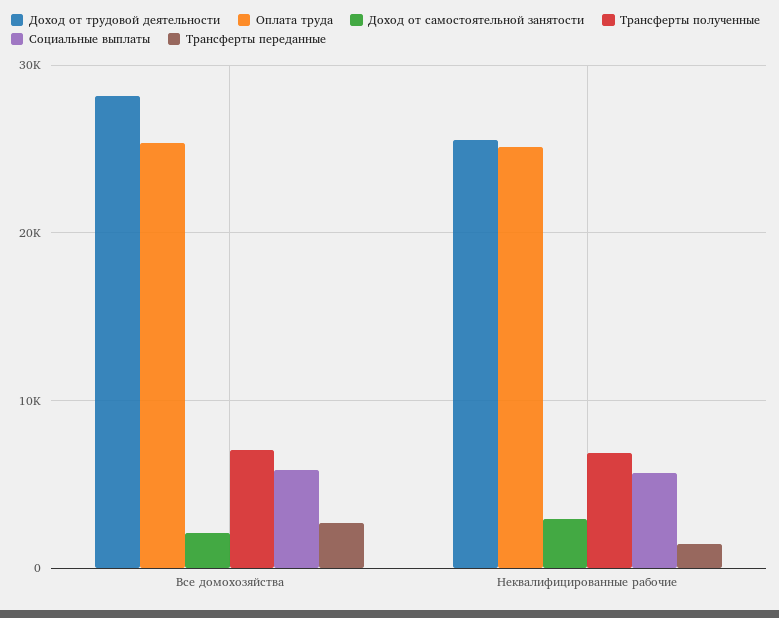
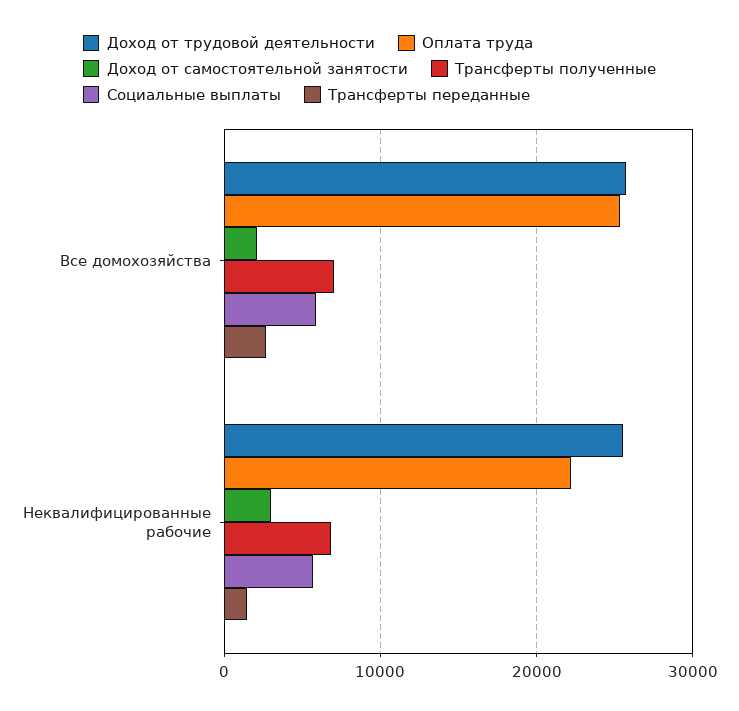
  {
    "Доход от трудовой деятельности": {
-     "Все домохозяйства": 28000,
+     "Все домохозяйства": 26000,
      "Неквалифицированные рабочие": 26000
    },
    "Оплата труда": {
      "Все домохозяйства": 25000,
-     "Неквалифицированные рабочие": 25000
+     "Неквалифицированные рабочие": 22000
    },
    "Доход от самостоятельной занятости": {
      "Все домохозяйства": 2000,
      "Неквалифицированные рабочие": 3000
    },
    "Трансферты полученные": {
      "Все домохозяйства": 7000,
      "Неквалифицированные рабочие": 7000
    },
    "Социальные выплаты": {
      "Все домохозяйства": 6000,
      "Неквалифицированные рабочие": 6000
    },
    "Трансферты переданные": {
      "Все домохозяйства": 3000,
      "Неквалифицированные рабочие": 1000
    }
  }

